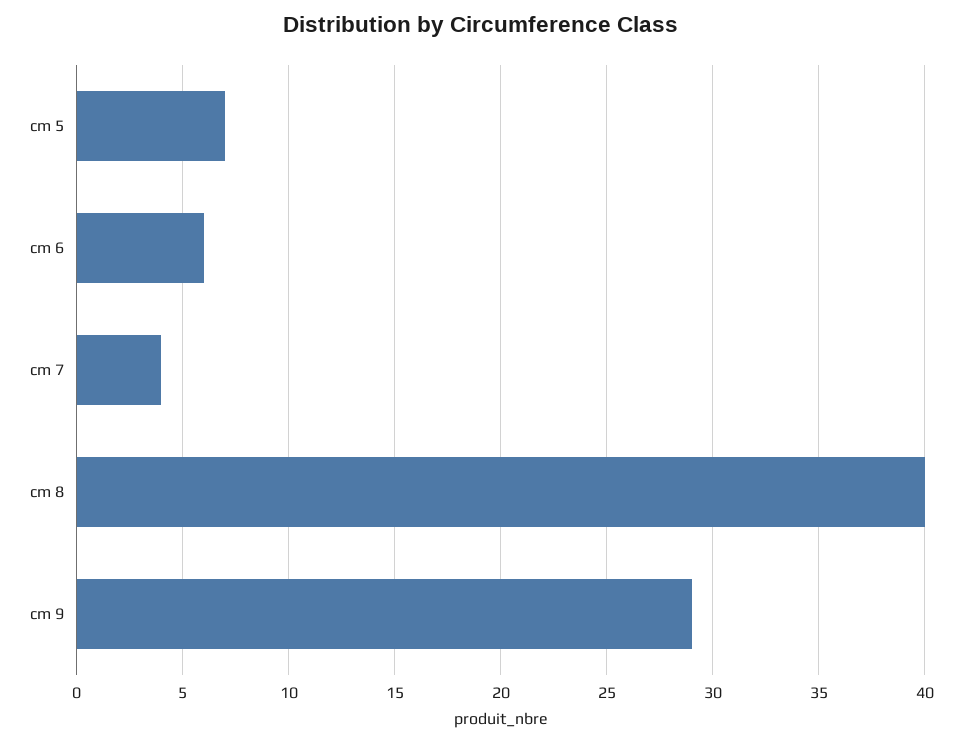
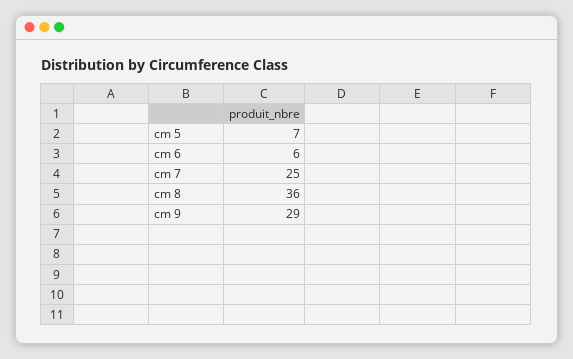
  {
    "cm 5": 7,
    "cm 6": 6,
-   "cm 7": 4,
+   "cm 7": 25,
-   "cm 8": 40,
+   "cm 8": 36,
    "cm 9": 29
  }

